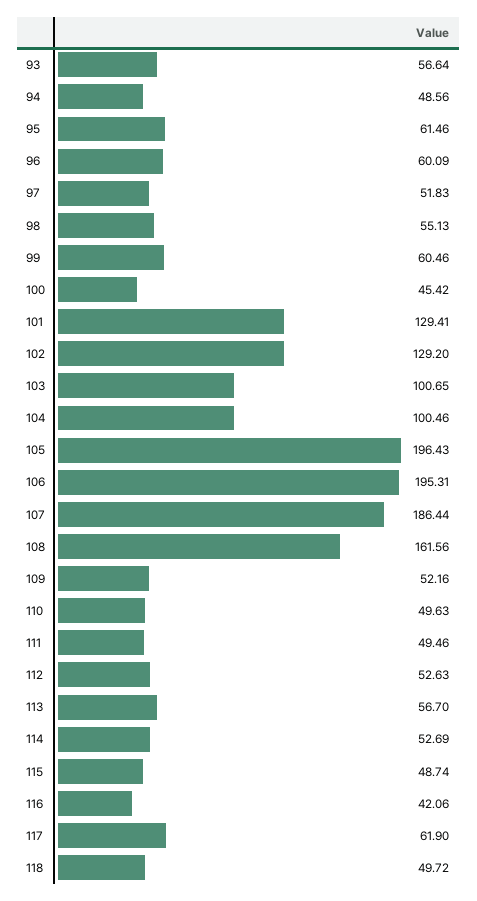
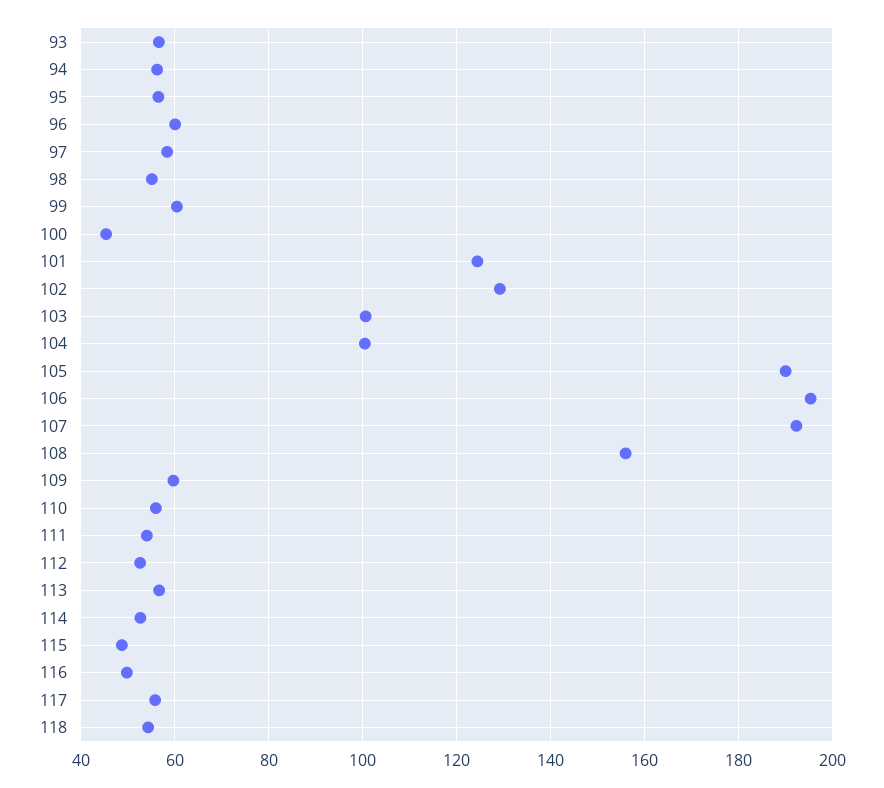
  {
    "93": 56.64,
-   "94": 48.56,
+   "94": 56,
-   "95": 61.46,
+   "95": 56,
    "96": 60.09,
-   "97": 51.83,
+   "97": 58,
    "98": 55.13,
    "99": 60.46,
    "100": 45.42,
-   "101": 129.41,
+   "101": 124,
    "102": 129.2,
    "103": 100.65,
    "104": 100.46,
-   "105": 196.43,
+   "105": 190,
    "106": 195.31,
-   "107": 186.44,
+   "107": 192,
-   "108": 161.56,
+   "108": 156,
-   "109": 52.16,
+   "109": 60,
-   "110": 49.63,
+   "110": 56,
-   "111": 49.46,
+   "111": 54,
    "112": 52.63,
    "113": 56.7,
    "114": 52.69,
    "115": 48.74,
-   "116": 42.06,
+   "116": 50,
-   "117": 61.9,
+   "117": 56,
-   "118": 49.72
+   "118": 54
  }

